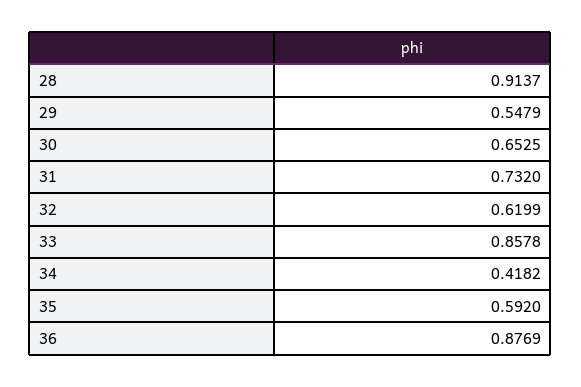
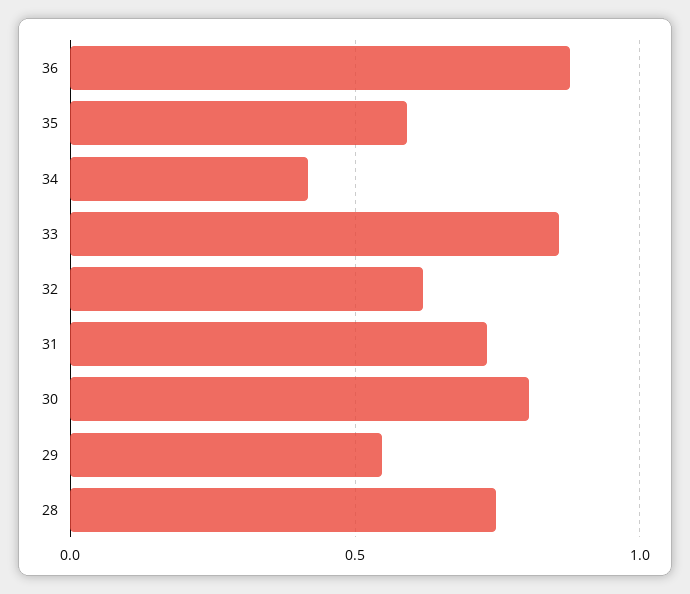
  {
-   "28": 0.9137,
+   "28": 0.75,
    "29": 0.5479,
-   "30": 0.6525,
+   "30": 0.8,
    "31": 0.732,
    "32": 0.6199,
    "33": 0.8578,
    "34": 0.4182,
    "35": 0.592,
    "36": 0.8769
  }

